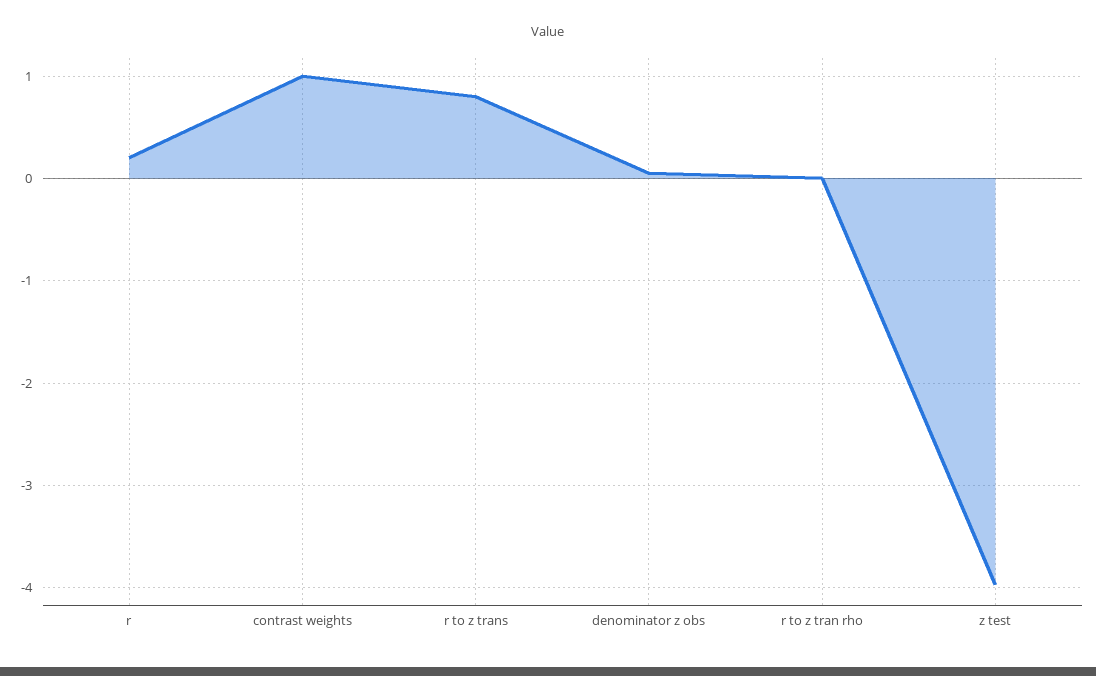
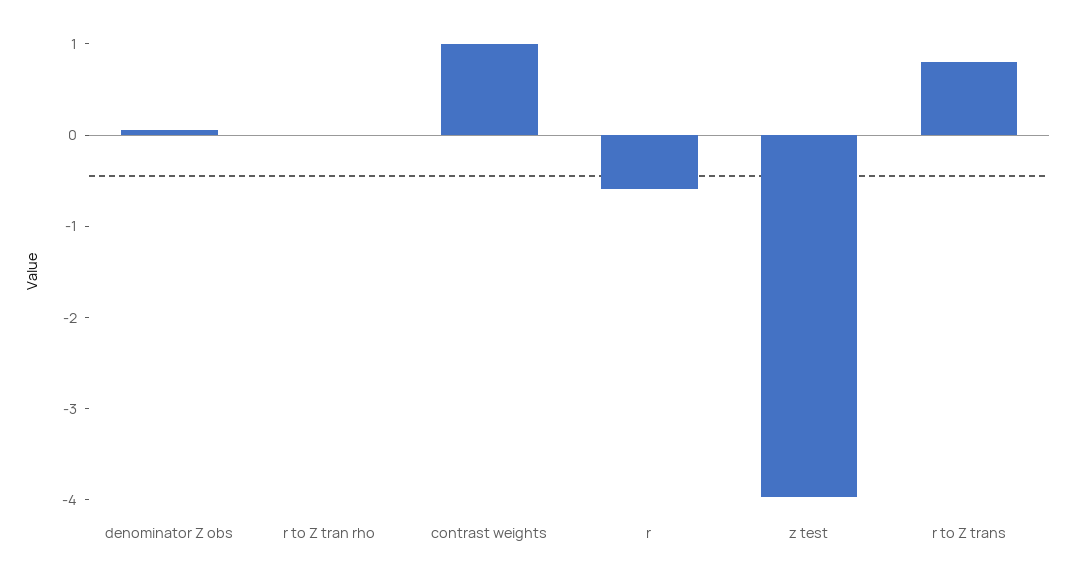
  {
-   "r": 0.2,
+   "r": -0.6,
    "contrast weights": 1,
    "r to z trans": 0.8,
    "denominator z obs": 0.1,
    "r to z tran rho": 0,
    "z test": -4
  }

